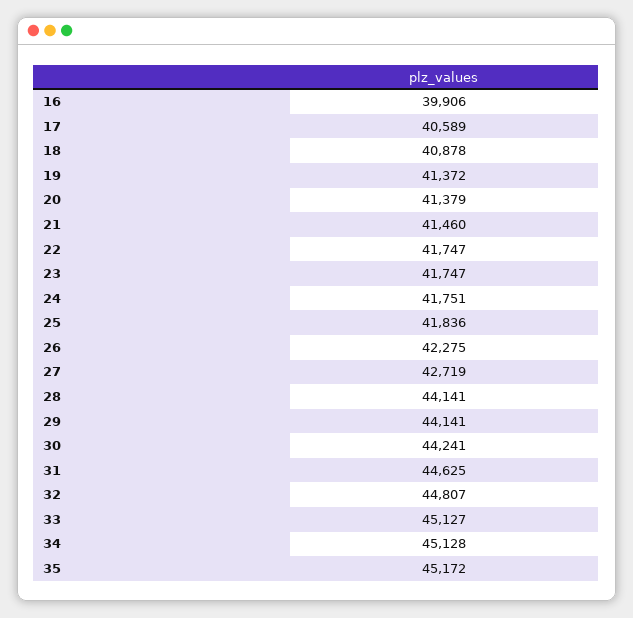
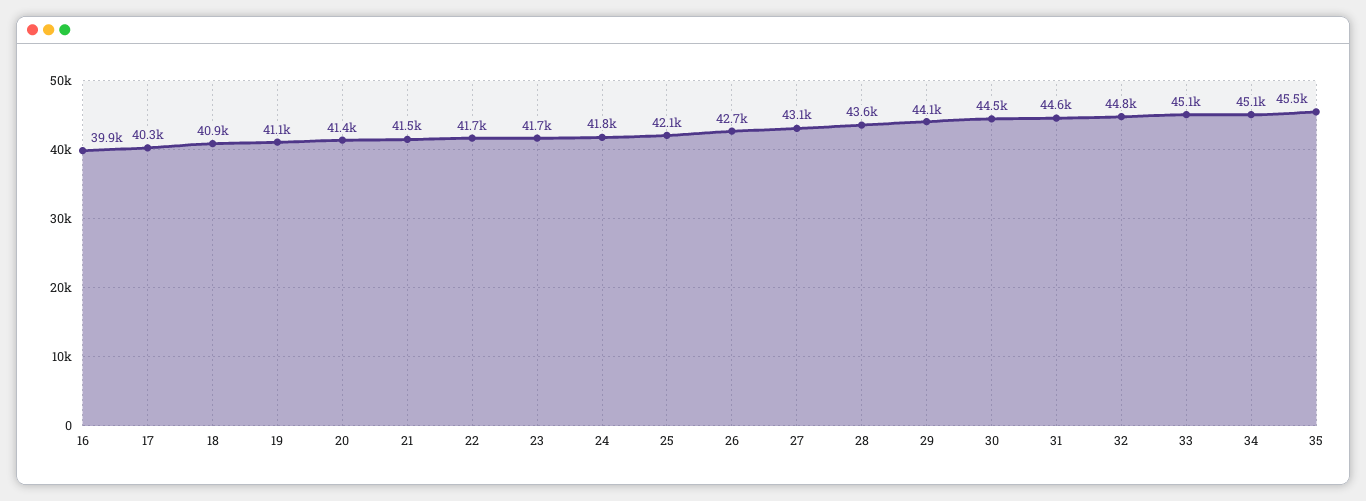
  {
    "16": 39906,
-   "17": 40589,
+   "17": 40300,
    "18": 40878,
-   "19": 41372,
+   "19": 41100,
    "20": 41379,
    "21": 41460,
    "22": 41747,
    "23": 41747,
    "24": 41751,
-   "25": 41836,
+   "25": 42100,
-   "26": 42275,
+   "26": 42700,
-   "27": 42719,
+   "27": 43100,
-   "28": 44141,
+   "28": 43600,
    "29": 44141,
-   "30": 44241,
+   "30": 44500,
    "31": 44625,
    "32": 44807,
    "33": 45127,
    "34": 45128,
-   "35": 45172
+   "35": 45500
  }

